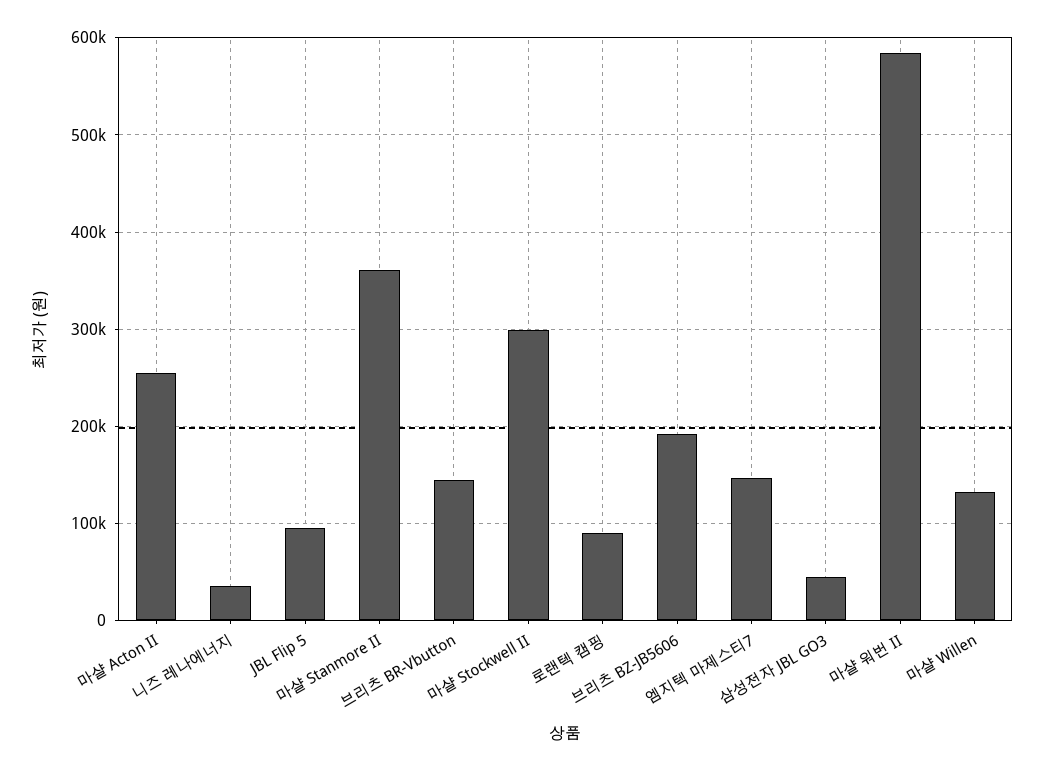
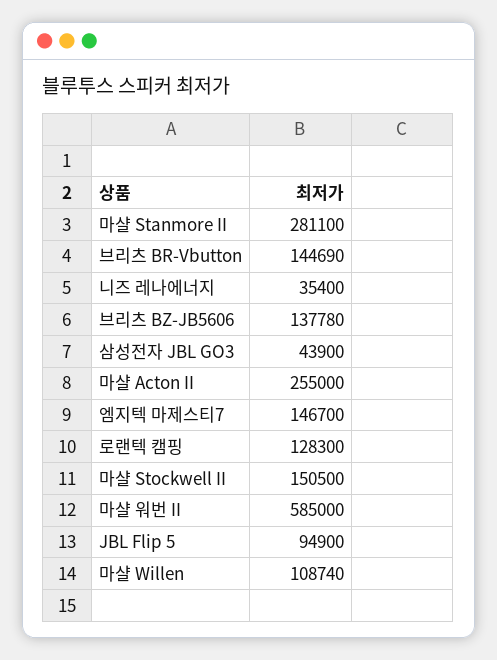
  {
    "마샬 Acton II": 255000,
    "니즈 레나에너지": 35400,
    "JBL Flip 5": 94900,
-   "마샬 Stanmore II": 360000,
+   "마샬 Stanmore II": 281100,
    "브리츠 BR-Vbutton": 144690,
-   "마샬 Stockwell II": 300000,
+   "마샬 Stockwell II": 150500,
-   "로랜텍 캠핑": 90000,
+   "로랜텍 캠핑": 128300,
-   "브리츠 BZ-JB5606": 190000,
+   "브리츠 BZ-JB5606": 137780,
    "엠지텍 마제스티7": 146700,
    "삼성전자 JBL GO3": 43900,
    "마샬 워번 II": 585000,
-   "마샬 Willen": 130000
+   "마샬 Willen": 108740
  }

